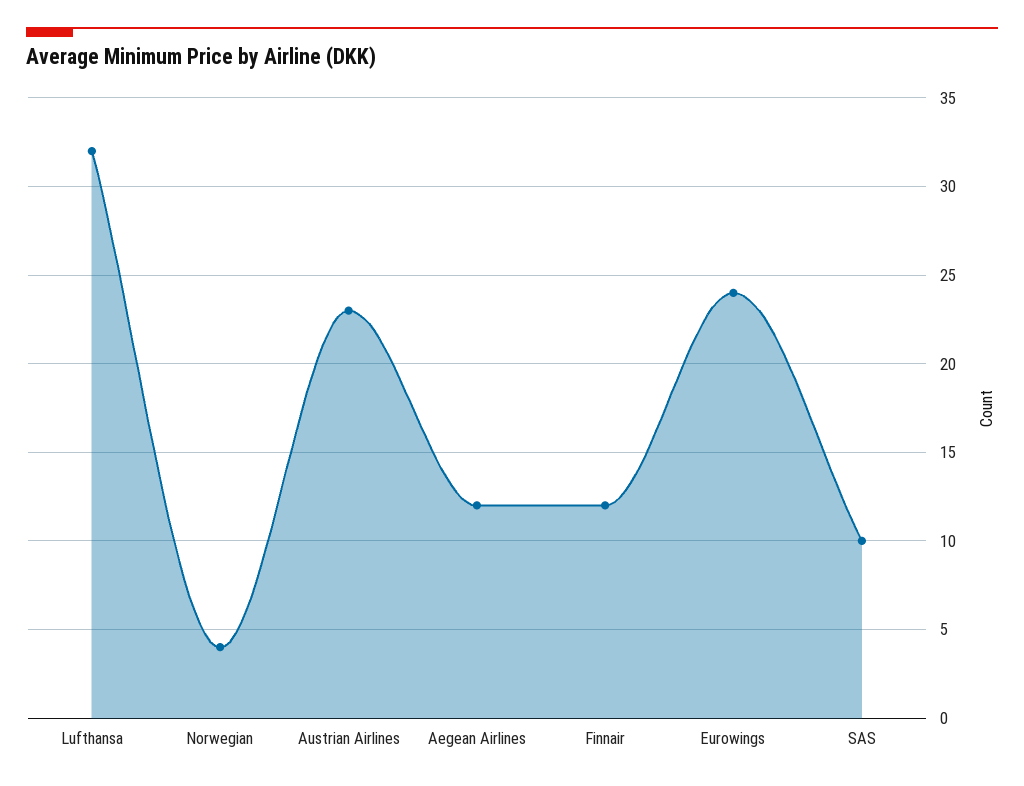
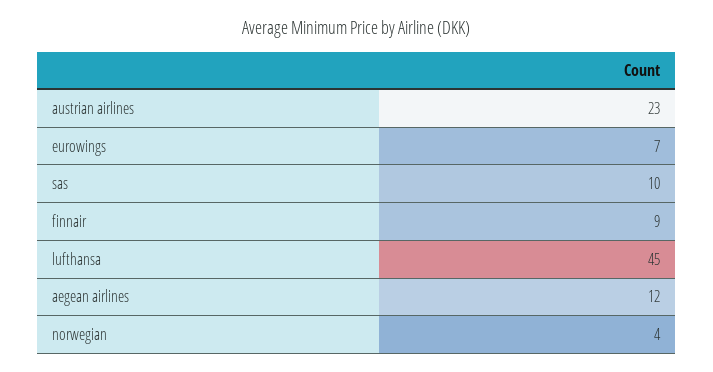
  {
-   "Lufthansa": 32,
+   "Lufthansa": 45,
    "Norwegian": 4,
    "Austrian Airlines": 23,
    "Aegean Airlines": 12,
-   "Finnair": 12,
+   "Finnair": 9,
-   "Eurowings": 24,
+   "Eurowings": 7,
    "SAS": 10
  }

